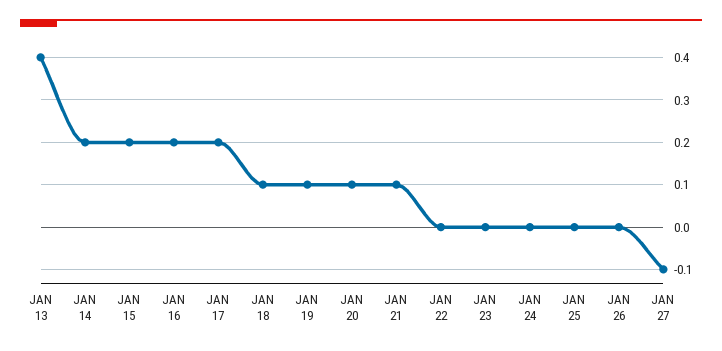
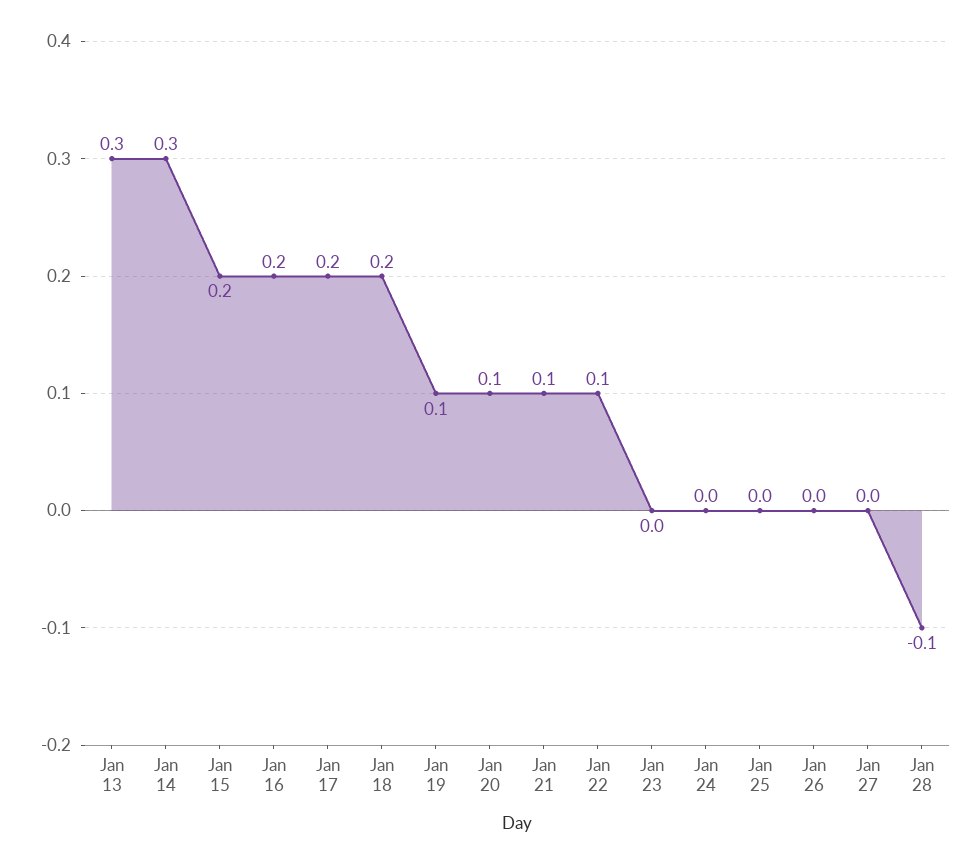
  {
-   "JAN 13": 0.4,
+   "JAN 13": 0.3,
-   "JAN 14": 0.2,
+   "JAN 14": 0.3,
    "JAN 15": 0.2,
    "JAN 16": 0.2,
    "JAN 17": 0.2,
-   "JAN 18": 0.1,
+   "JAN 18": 0.2,
    "JAN 19": 0.1,
    "JAN 20": 0.1,
    "JAN 21": 0.1,
-   "JAN 22": 0,
+   "JAN 22": 0.1,
    "JAN 23": 0,
    "JAN 24": 0,
    "JAN 25": 0,
    "JAN 26": 0,
-   "JAN 27": -0.1
+   "JAN 27": 0,
+   "Jan 28": -0.1
  }

